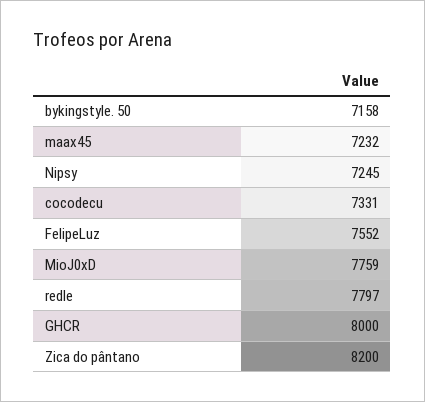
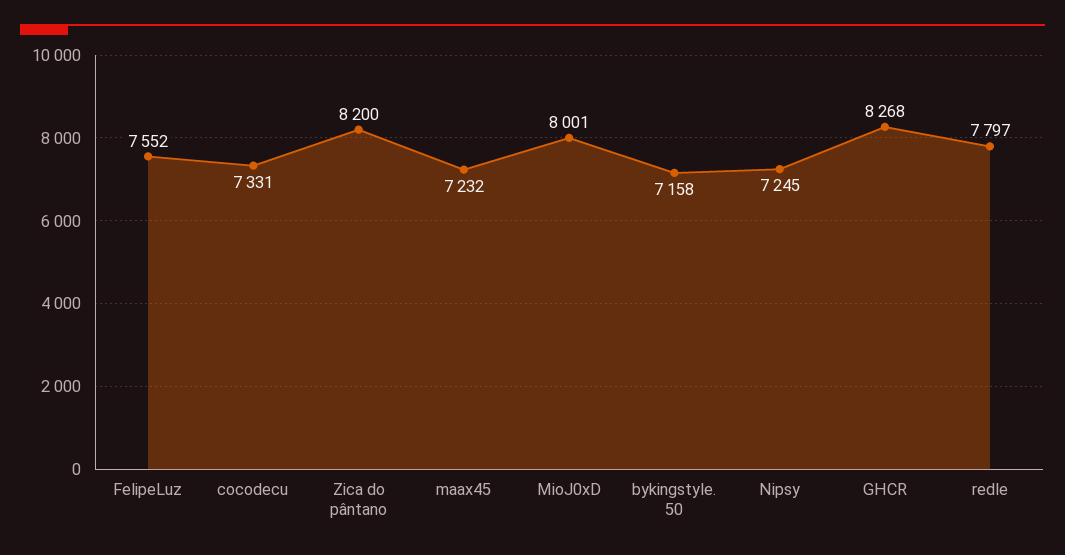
  {
    "bykingstyle. 50": 7158,
    "maax45": 7232,
    "Nipsy": 7245,
    "cocodecu": 7331,
    "FelipeLuz": 7552,
-   "MioJ0xD": 7759,
+   "MioJ0xD": 8001,
    "redle": 7797,
-   "GHCR": 8000,
+   "GHCR": 8268,
    "Zica do pântano": 8200
  }

